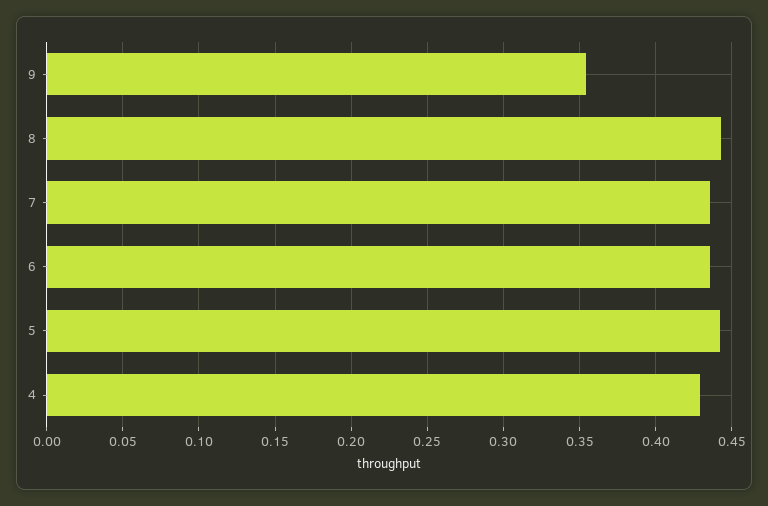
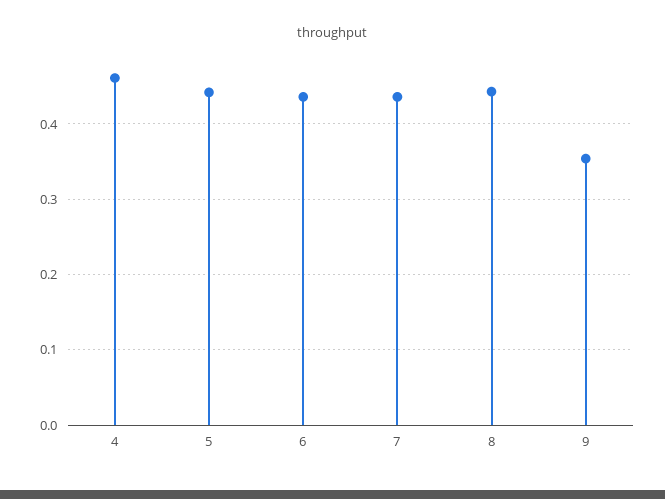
  {
    "9": 0.355,
    "8": 0.445,
    "7": 0.435,
    "6": 0.435,
    "5": 0.44,
-   "4": 0.43
+   "4": 0.46
  }

